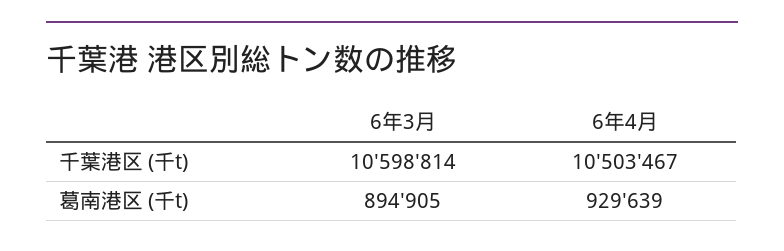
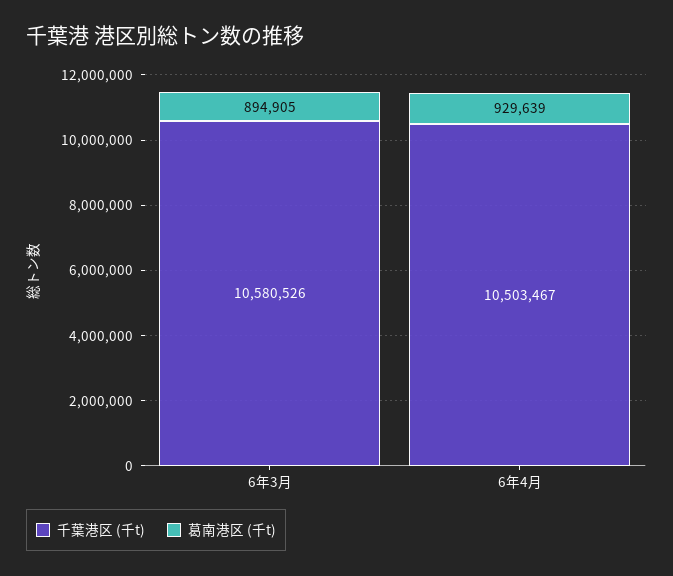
  {
    "千葉港区 (千t)": {
-     "6年3月": 10598814,
+     "6年3月": 10580526,
      "6年4月": 10503467
    },
    "葛南港区 (千t)": {
      "6年3月": 894905,
      "6年4月": 929639
    }
  }

